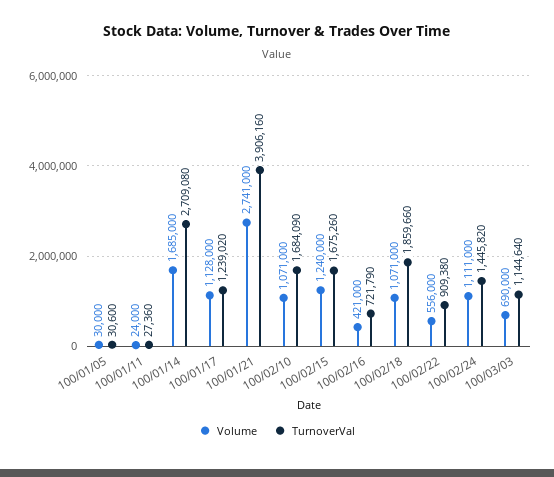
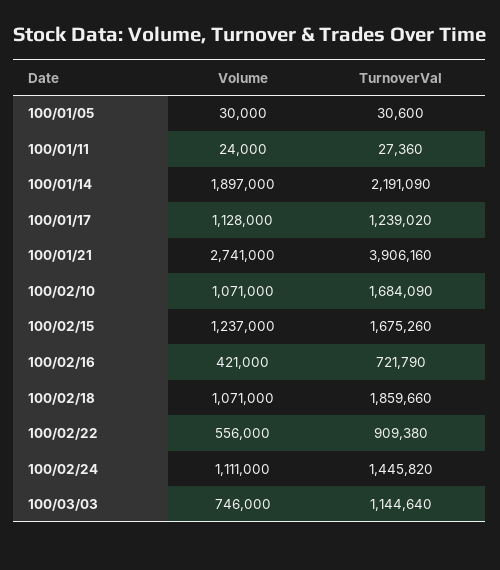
  {
    "Volume": {
      "100/01/05": 30000,
      "100/01/11": 24000,
-     "100/01/14": 1685000,
+     "100/01/14": 1897000,
      "100/01/17": 1128000,
      "100/01/21": 2741000,
      "100/02/10": 1071000,
-     "100/02/15": 1240000,
+     "100/02/15": 1237000,
      "100/02/16": 421000,
      "100/02/18": 1071000,
      "100/02/22": 556000,
      "100/02/24": 1111000,
-     "100/03/03": 690000
+     "100/03/03": 746000
    },
    "TurnoverVal": {
      "100/01/05": 30600,
      "100/01/11": 27360,
-     "100/01/14": 2709080,
+     "100/01/14": 2191090,
      "100/01/17": 1239020,
      "100/01/21": 3906160,
      "100/02/10": 1684090,
      "100/02/15": 1675260,
      "100/02/16": 721790,
      "100/02/18": 1859660,
      "100/02/22": 909380,
      "100/02/24": 1445820,
      "100/03/03": 1144640
    }
  }

